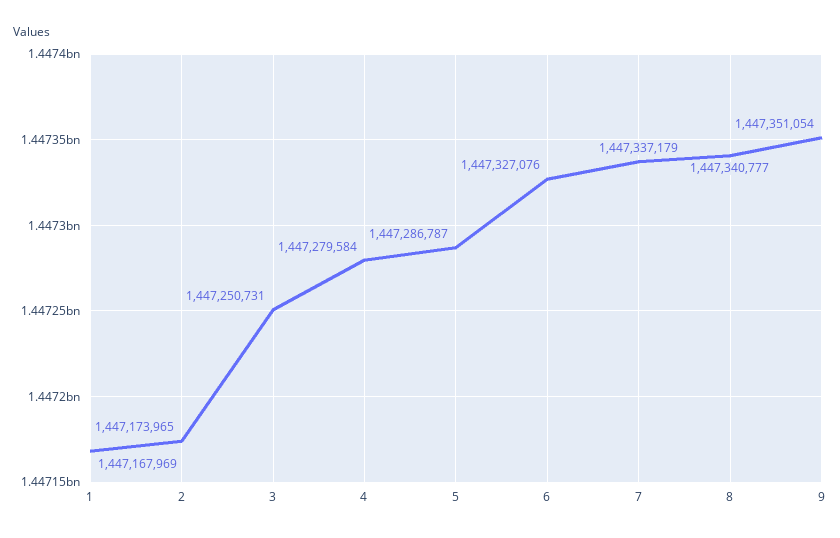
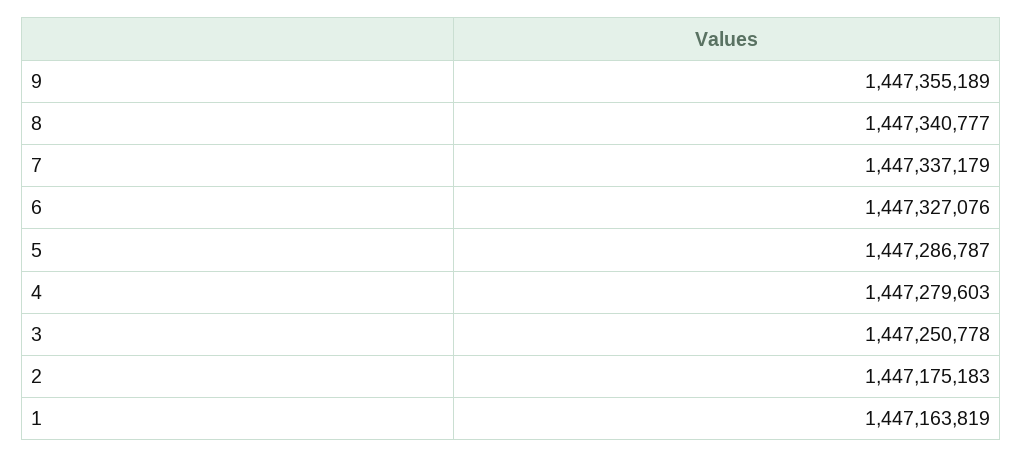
  {
-   "1": 1447167969,
+   "1": 1447163819,
-   "2": 1447173965,
+   "2": 1447175183,
-   "3": 1447250731,
+   "3": 1447250778,
-   "4": 1447279584,
+   "4": 1447279603,
    "5": 1447286787,
    "6": 1447327076,
    "7": 1447337179,
    "8": 1447340777,
-   "9": 1447351054
+   "9": 1447355189
  }

